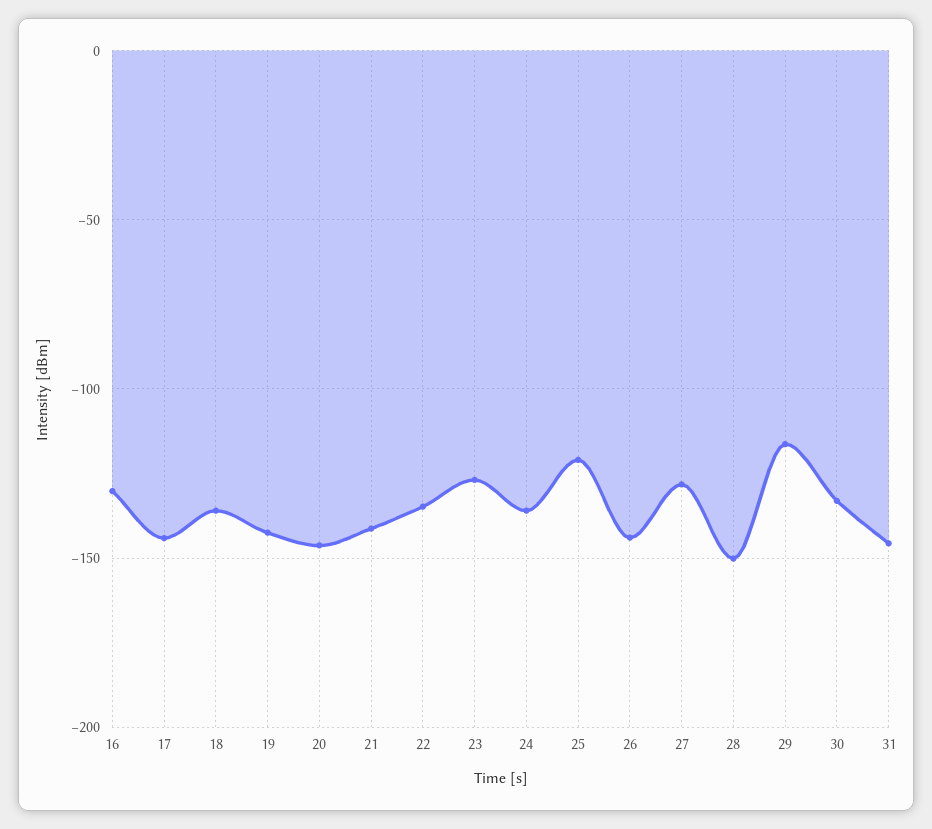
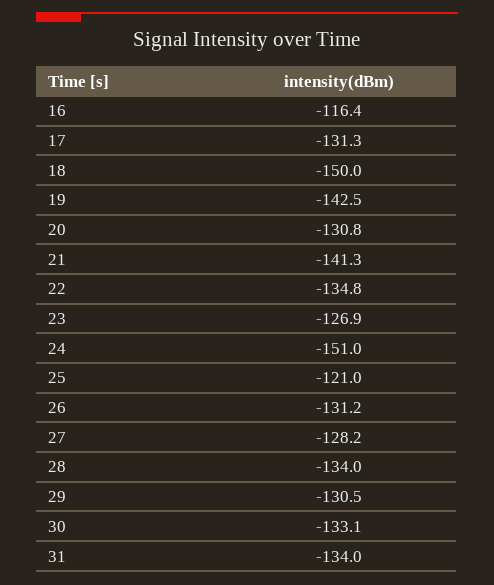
  {
-   "16": -130,
+   "16": -116.4,
-   "17": -145,
+   "17": -131.3,
-   "18": -135,
+   "18": -150,
    "19": -142.5,
-   "20": -145,
+   "20": -130.8,
    "21": -141.3,
    "22": -134.8,
    "23": -126.9,
-   "24": -135,
+   "24": -151,
    "25": -121,
-   "26": -145,
+   "26": -131.2,
    "27": -128.2,
-   "28": -150,
+   "28": -134,
-   "29": -115,
+   "29": -130.5,
    "30": -133.1,
-   "31": -145
+   "31": -134
  }

